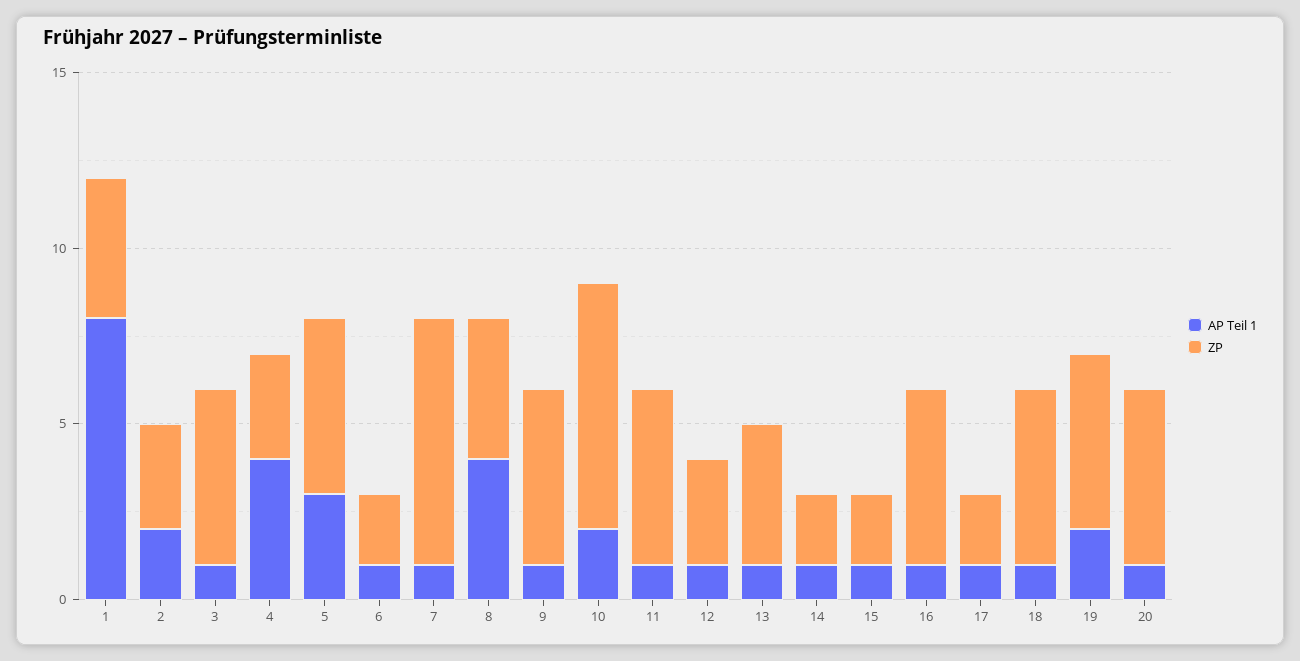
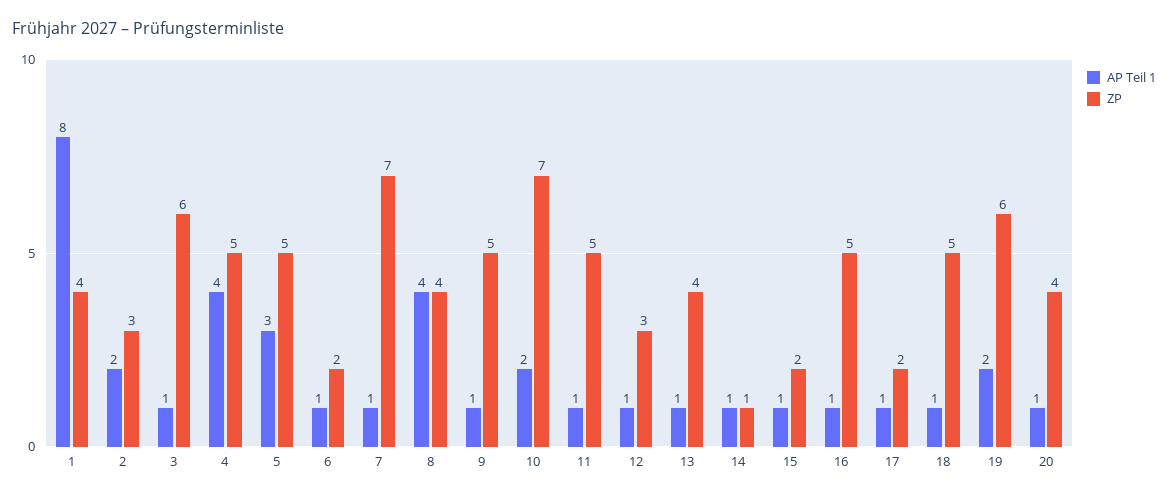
  {
    "AP Teil 1": {
      "1": 8,
      "2": 2,
      "3": 1,
      "4": 4,
      "5": 3,
      "6": 1,
      "7": 1,
      "8": 4,
      "9": 1,
      "10": 2,
      "11": 1,
      "12": 1,
      "13": 1,
      "14": 1,
      "15": 1,
      "16": 1,
      "17": 1,
      "18": 1,
      "19": 2,
      "20": 1
    },
    "ZP": {
      "1": 4,
      "2": 3,
-     "3": 5,
+     "3": 6,
-     "4": 3,
+     "4": 5,
      "5": 5,
      "6": 2,
      "7": 7,
      "8": 4,
      "9": 5,
      "10": 7,
      "11": 5,
      "12": 3,
      "13": 4,
-     "14": 2,
+     "14": 1,
      "15": 2,
      "16": 5,
      "17": 2,
      "18": 5,
-     "19": 5,
+     "19": 6,
-     "20": 5
+     "20": 4
    }
  }

